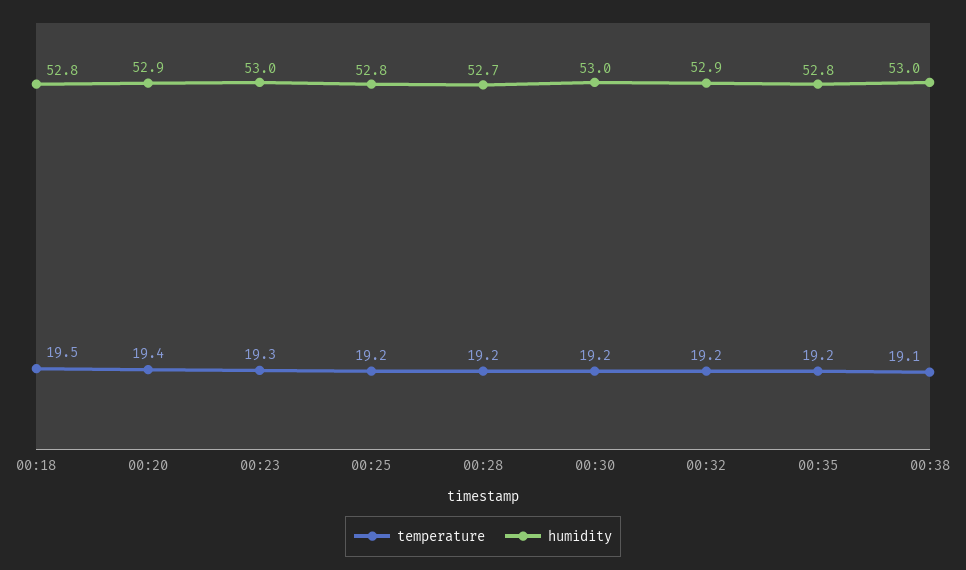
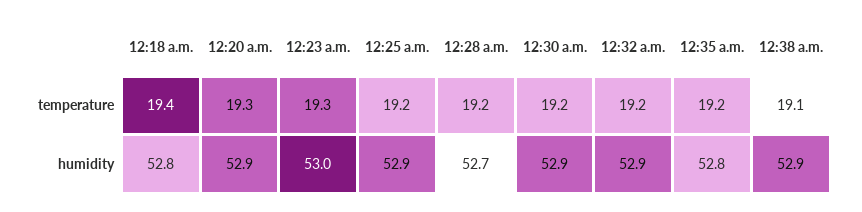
  {
    "temperature": {
-     "00:18": 19.5,
+     "00:18": 19.4,
-     "00:20": 19.4,
+     "00:20": 19.3,
      "00:23": 19.3,
      "00:25": 19.2,
      "00:28": 19.2,
      "00:30": 19.2,
      "00:32": 19.2,
      "00:35": 19.2,
      "00:38": 19.1
    },
    "humidity": {
      "00:18": 52.8,
      "00:20": 52.9,
      "00:23": 53,
-     "00:25": 52.8,
+     "00:25": 52.9,
      "00:28": 52.7,
-     "00:30": 53,
+     "00:30": 52.9,
      "00:32": 52.9,
      "00:35": 52.8,
-     "00:38": 53
+     "00:38": 52.9
    }
  }

